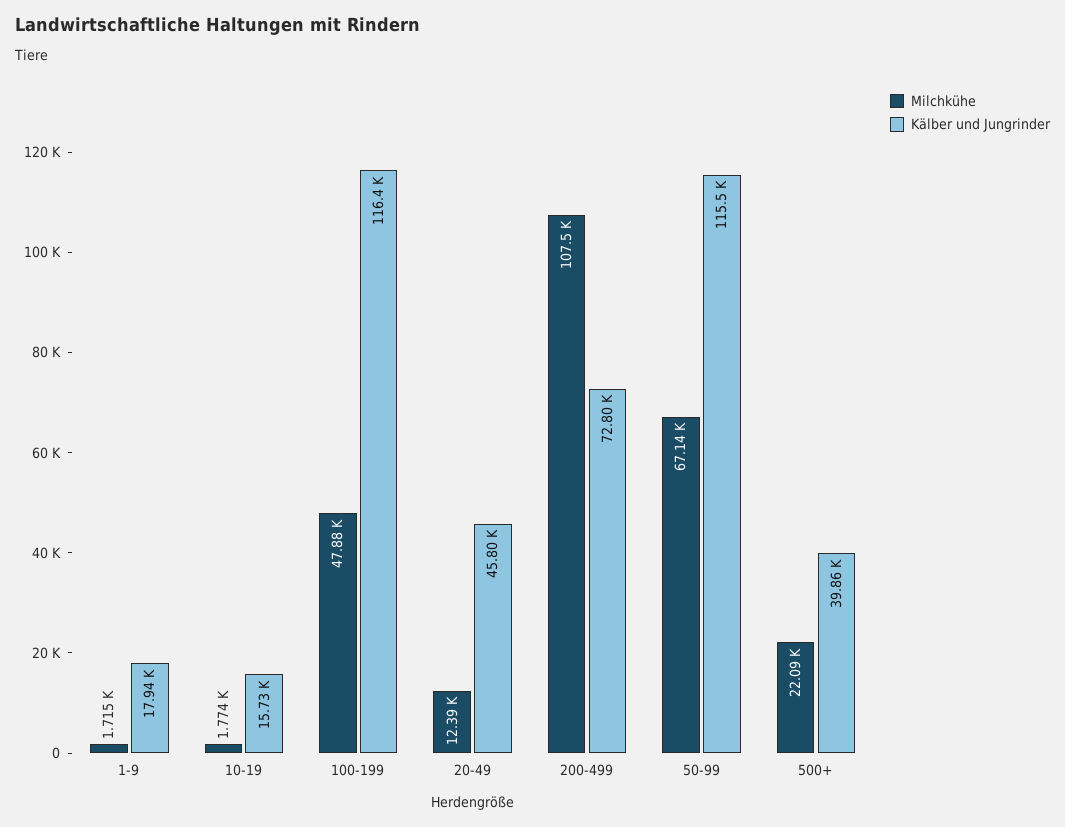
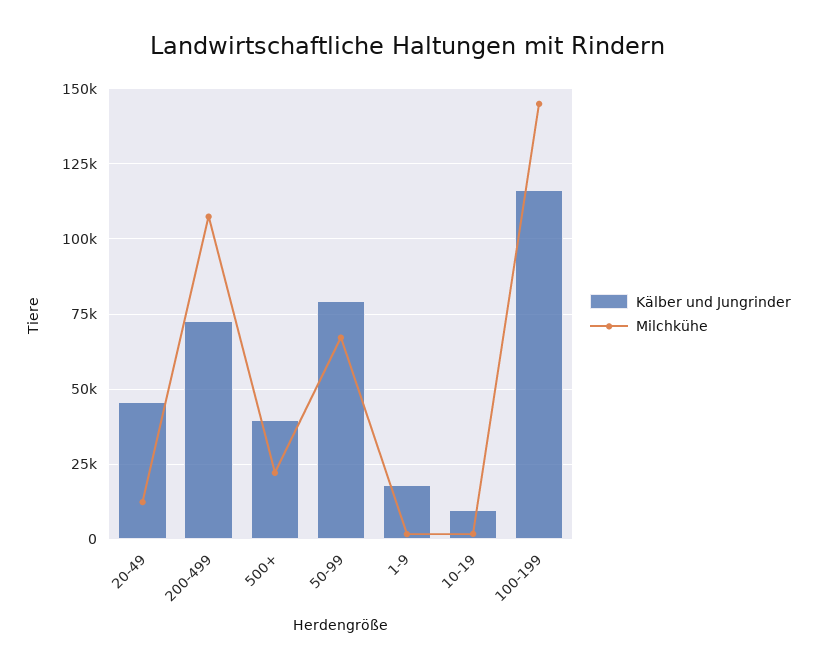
  {
    "Milchkühe": {
      "1-9": 1715,
      "10-19": 1774,
-     "100-199": 47880,
+     "100-199": 145000,
      "20-49": 12390,
      "200-499": 107500,
      "50-99": 67140,
      "500+": 22090
    },
    "Kälber und Jungrinder": {
      "1-9": 17940,
-     "10-19": 15730,
+     "10-19": 10000,
      "100-199": 116400,
      "20-49": 45800,
      "200-499": 72800,
-     "50-99": 115500,
+     "50-99": 80000,
      "500+": 39860
    }
  }

